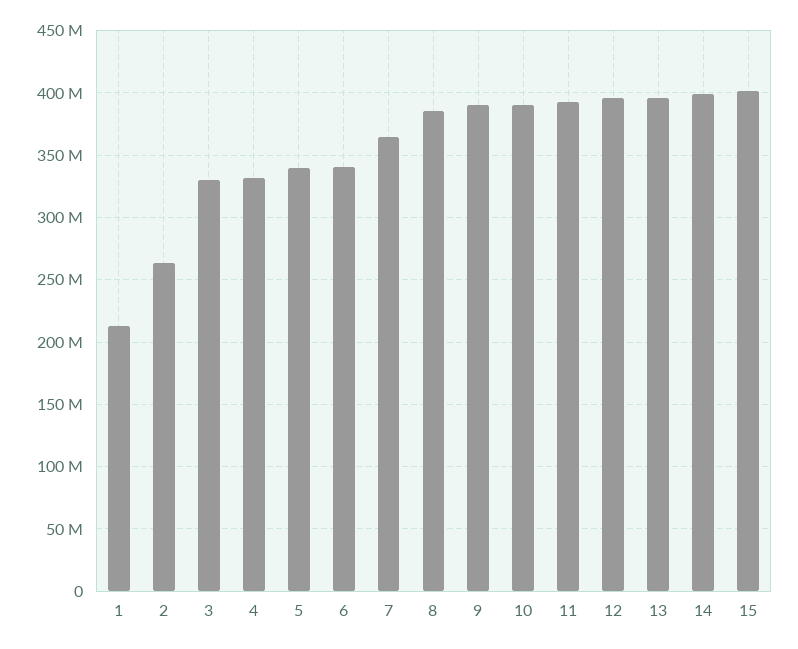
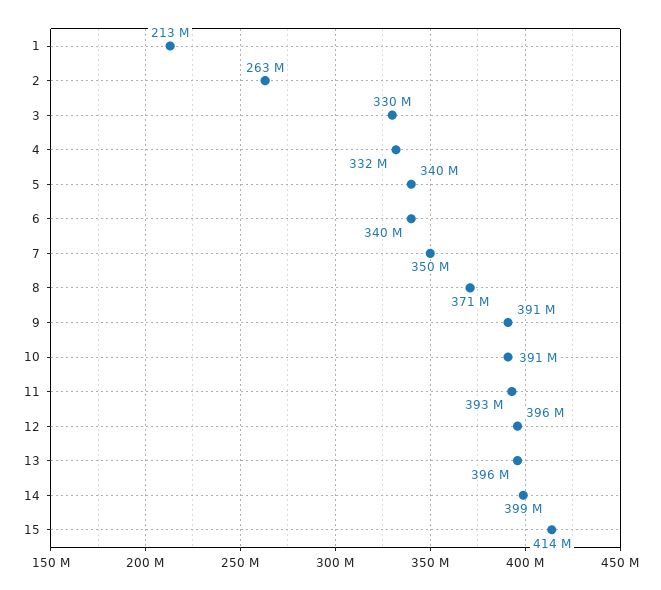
  {
    "1": 213000000,
    "2": 263000000,
    "3": 330000000,
    "4": 332000000,
    "5": 340000000,
    "6": 340000000,
-   "7": 365000000,
+   "7": 350000000,
-   "8": 385000000,
+   "8": 371000000,
    "9": 391000000,
    "10": 391000000,
    "11": 393000000,
    "12": 396000000,
    "13": 396000000,
    "14": 399000000,
-   "15": 400000000
+   "15": 414000000
  }

